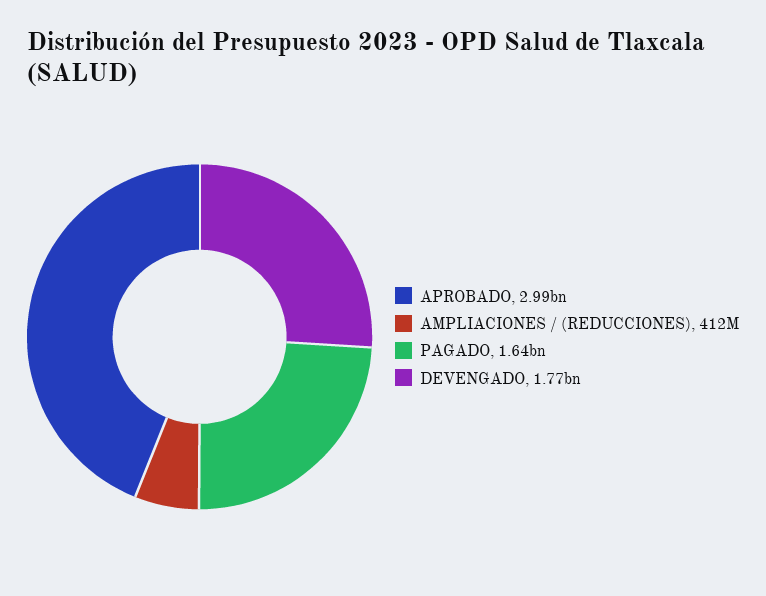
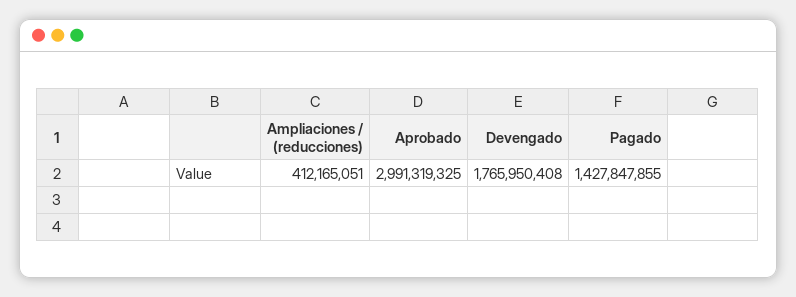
  {
    "APROBADO": 2991319325,
    "AMPLIACIONES / (REDUCCIONES)": 412165051,
-   "PAGADO": 1640000000,
+   "PAGADO": 1427847855,
    "DEVENGADO": 1765950408
  }

